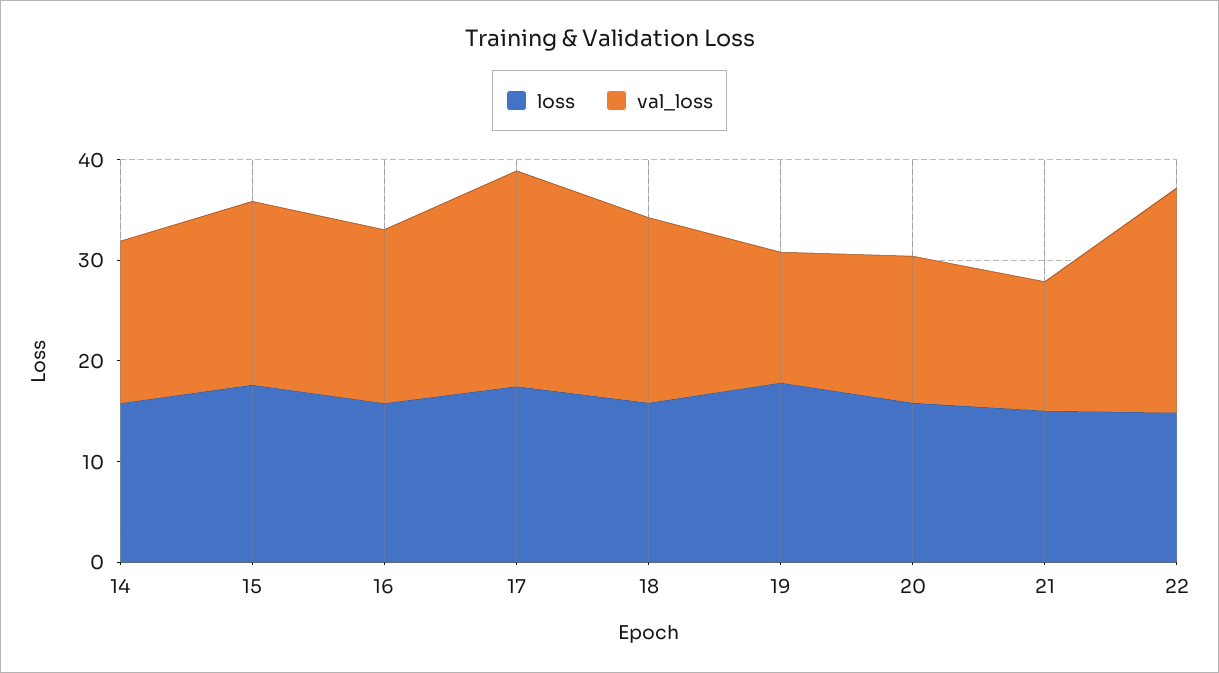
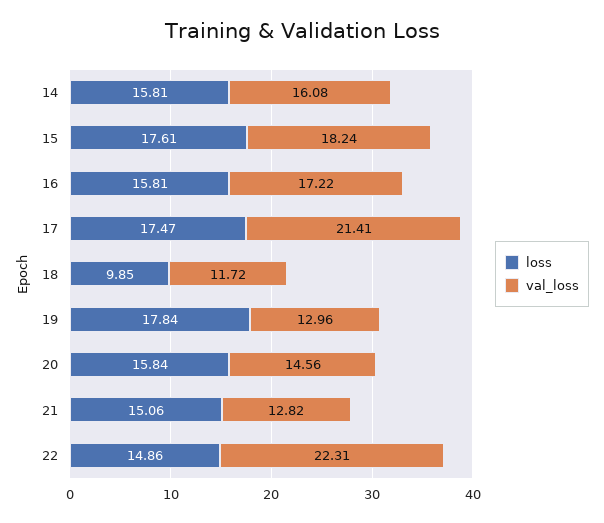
  {
    "loss": {
      "14": 15.81,
      "15": 17.61,
      "16": 15.81,
      "17": 17.47,
-     "18": 16,
+     "18": 9.85,
      "19": 17.84,
      "20": 15.84,
      "21": 15.06,
      "22": 14.86
    },
    "val_loss": {
      "14": 16.08,
      "15": 18.24,
      "16": 17.22,
      "17": 21.41,
-     "18": 18,
+     "18": 11.72,
      "19": 12.96,
      "20": 14.56,
      "21": 12.82,
      "22": 22.31
    }
  }

